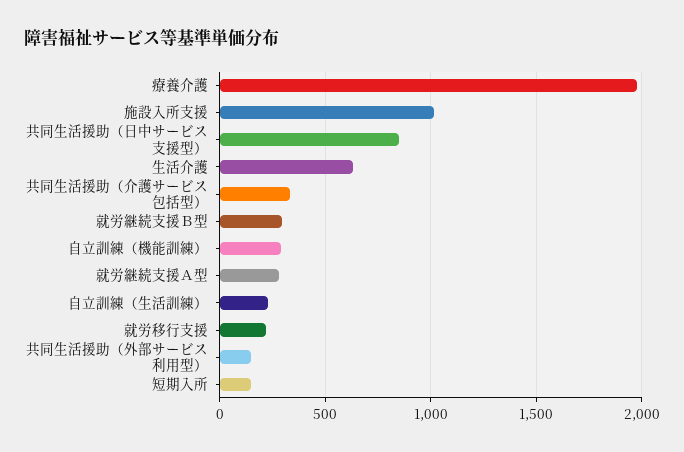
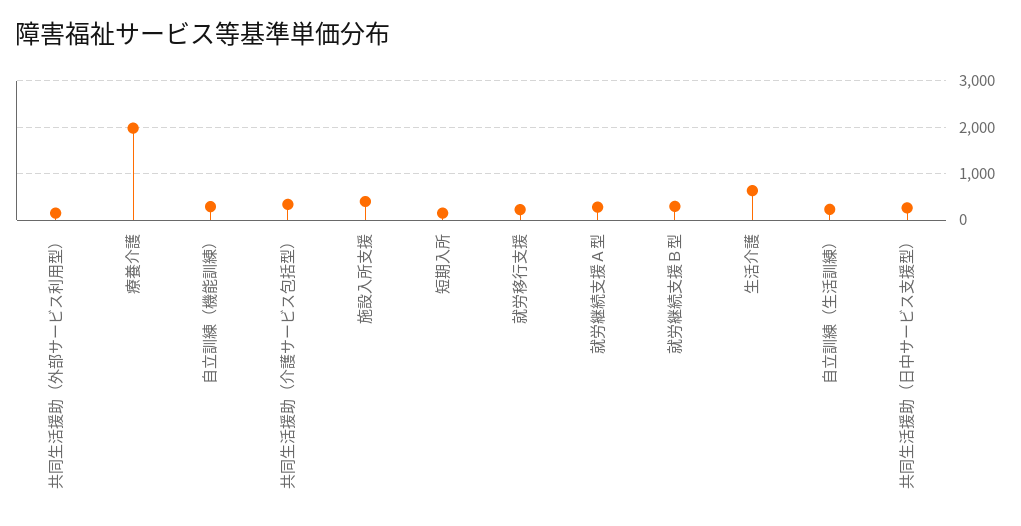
  {
    "療養介護": 2000,
-   "施設入所支援": 1000,
+   "施設入所支援": 400,
-   "共同生活援助（日中サービス支援型）": 850,
+   "共同生活援助（日中サービス支援型）": 200,
    "生活介護": 650,
    "共同生活援助（介護サービス包括型）": 350,
    "就労継続支援Ｂ型": 300,
    "自立訓練（機能訓練）": 300,
    "就労継続支援Ａ型": 300,
    "自立訓練（生活訓練）": 250,
    "就労移行支援": 200,
    "共同生活援助（外部サービス利用型）": 150,
    "短期入所": 150
  }

